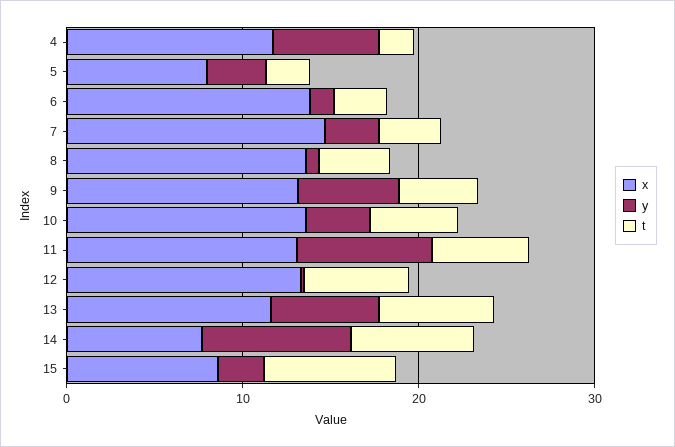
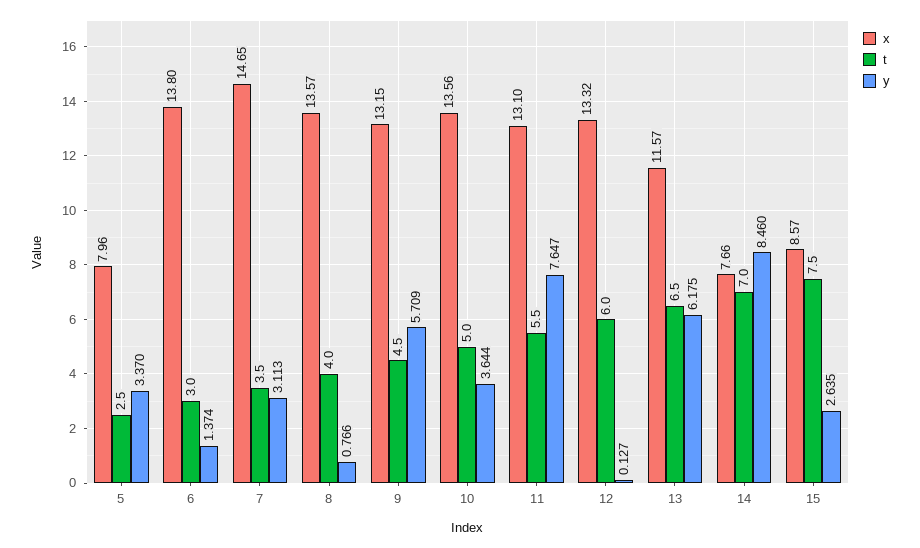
  {
    "x": {
-     "4": 12,
      "5": 7.96,
      "6": 13.8,
      "7": 14.65,
      "8": 13.57,
      "9": 13.15,
      "10": 13.56,
      "11": 13.1,
      "12": 13.32,
      "13": 11.57,
      "14": 7.66,
      "15": 8.57
    },
    "y": {
-     "4": 6,
      "5": 3.37,
      "6": 1.374,
      "7": 3.113,
      "8": 0.766,
      "9": 5.709,
      "10": 3.644,
      "11": 7.647,
      "12": 0.127,
      "13": 6.175,
      "14": 8.46,
      "15": 2.635
    },
    "t": {
-     "4": 2,
      "5": 2.5,
      "6": 3,
      "7": 3.5,
      "8": 4,
      "9": 4.5,
      "10": 5,
      "11": 5.5,
      "12": 6,
      "13": 6.5,
      "14": 7,
      "15": 7.5
    }
  }

